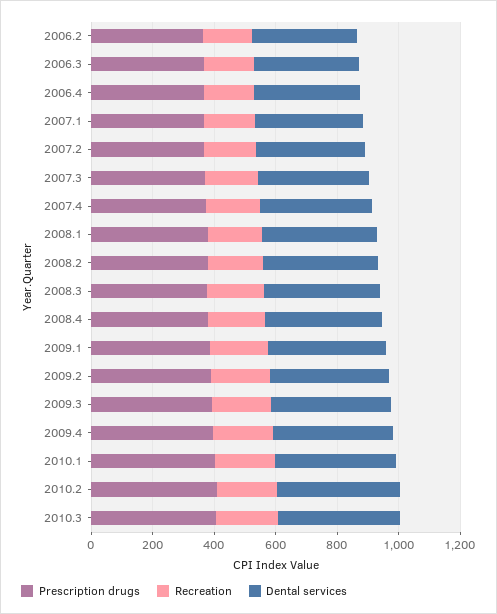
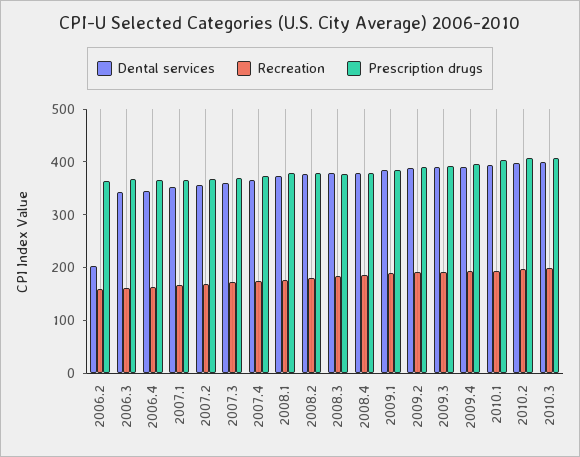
  {
    "Prescription drugs": {
      "2006.2": 360,
      "2006.3": 360,
      "2006.4": 360,
      "2007.1": 360,
      "2007.2": 360,
      "2007.3": 380,
      "2007.4": 380,
      "2008.1": 380,
      "2008.2": 380,
      "2008.3": 380,
      "2008.4": 380,
      "2009.1": 380,
      "2009.2": 380,
      "2009.3": 400,
      "2009.4": 400,
      "2010.1": 400,
      "2010.2": 400,
      "2010.3": 400
    },
    "Recreation": {
      "2006.2": 160,
      "2006.3": 160,
      "2006.4": 160,
      "2007.1": 160,
      "2007.2": 160,
      "2007.3": 180,
      "2007.4": 180,
      "2008.1": 180,
      "2008.2": 180,
      "2008.3": 180,
      "2008.4": 180,
      "2009.1": 180,
      "2009.2": 200,
      "2009.3": 200,
      "2009.4": 200,
      "2010.1": 200,
      "2010.2": 200,
      "2010.3": 200
    },
    "Dental services": {
-     "2006.2": 350,
+     "2006.2": 200,
      "2006.3": 340,
      "2006.4": 340,
      "2007.1": 360,
      "2007.2": 360,
      "2007.3": 360,
      "2007.4": 360,
      "2008.1": 380,
      "2008.2": 380,
      "2008.3": 380,
      "2008.4": 380,
      "2009.1": 380,
      "2009.2": 380,
      "2009.3": 380,
      "2009.4": 400,
      "2010.1": 400,
      "2010.2": 400,
      "2010.3": 400
    }
  }

